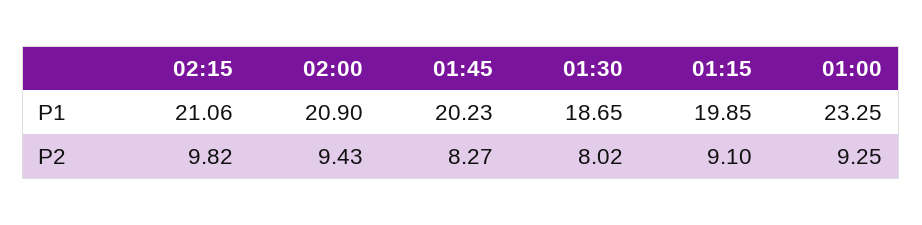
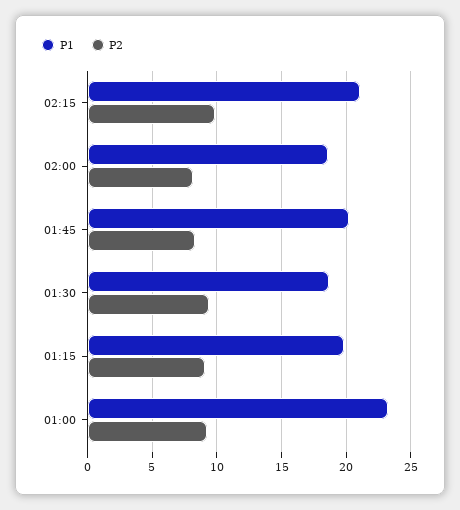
  {
    "P1": {
      "02:15": 21.06,
-     "02:00": 20.9,
+     "02:00": 18.5,
      "01:45": 20.23,
      "01:30": 18.65,
      "01:15": 19.85,
      "01:00": 23.25
    },
    "P2": {
      "02:15": 9.82,
-     "02:00": 9.43,
+     "02:00": 8,
      "01:45": 8.27,
-     "01:30": 8.02,
+     "01:30": 9.5,
      "01:15": 9.1,
      "01:00": 9.25
    }
  }

